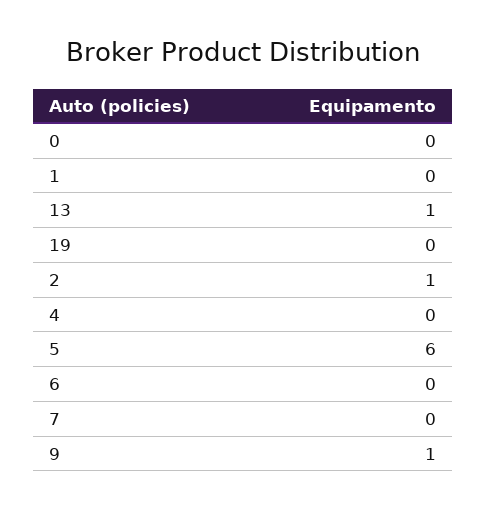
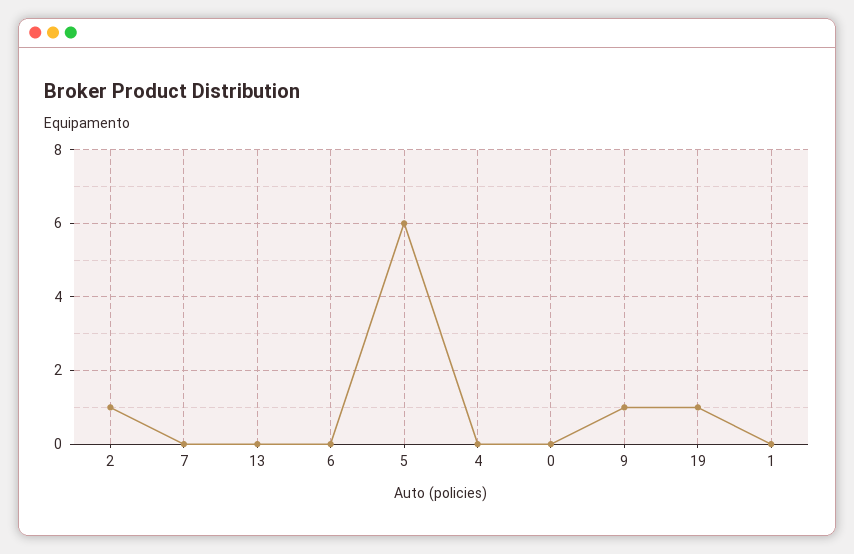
  {
    "0": 0,
    "1": 0,
-   "13": 1,
+   "13": 0,
-   "19": 0,
+   "19": 1,
    "2": 1,
    "4": 0,
    "5": 6,
    "6": 0,
    "7": 0,
    "9": 1
  }

